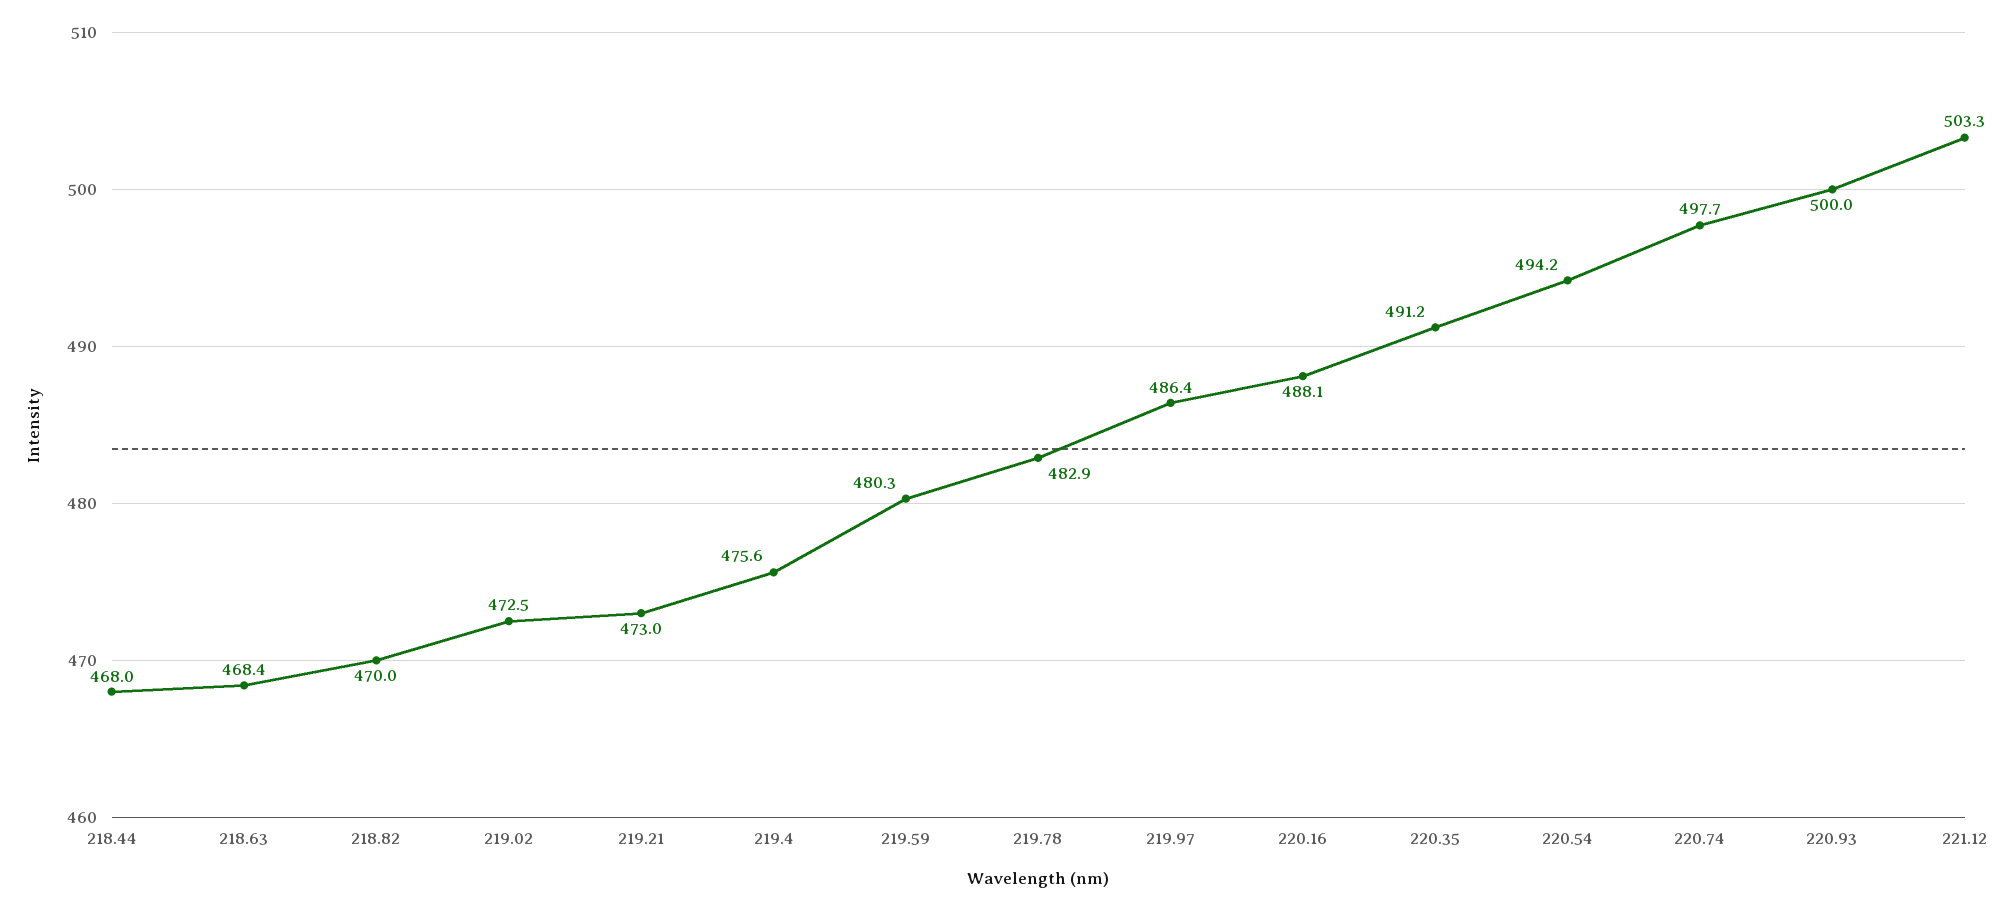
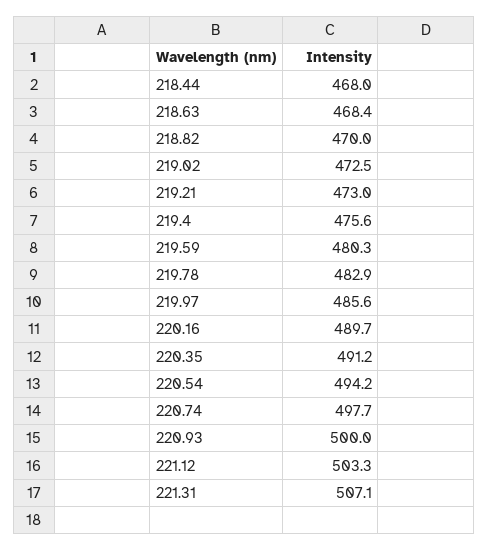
  {
    "218.44": 468,
    "218.63": 468.4,
    "218.82": 470,
    "219.02": 472.5,
    "219.21": 473,
    "219.4": 475.6,
    "219.59": 480.3,
    "219.78": 482.9,
-   "219.97": 486.4,
+   "219.97": 485.6,
-   "220.16": 488.1,
+   "220.16": 489.7,
    "220.35": 491.2,
    "220.54": 494.2,
    "220.74": 497.7,
    "220.93": 500,
-   "221.12": 503.3
+   "221.12": 503.3,
+   "221.31": 507.1
  }

